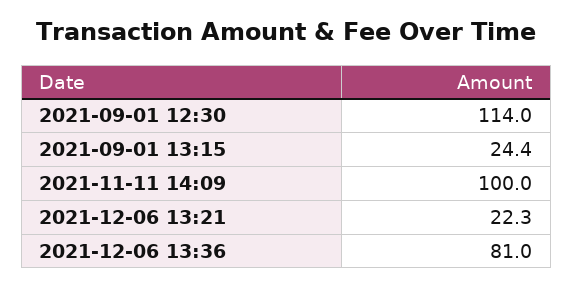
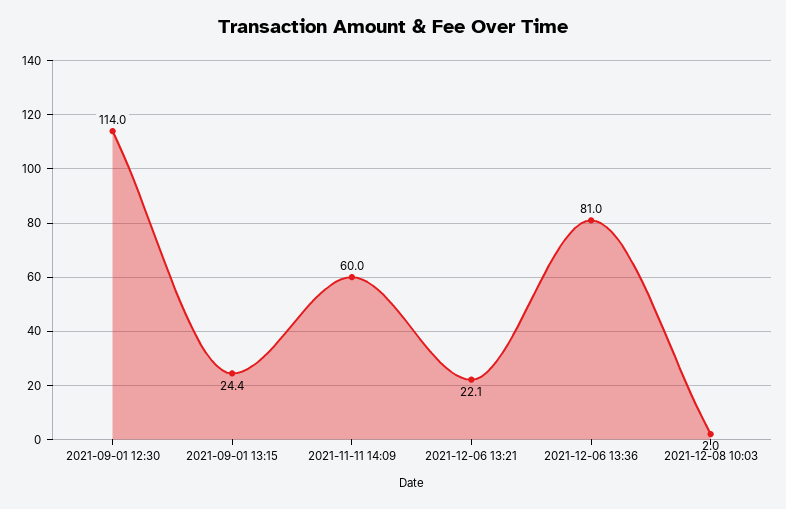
  {
    "2021-09-01 12:30": 114,
    "2021-09-01 13:15": 24.4,
-   "2021-11-11 14:09": 100,
+   "2021-11-11 14:09": 60,
-   "2021-12-06 13:21": 22.3,
+   "2021-12-06 13:21": 22.1,
-   "2021-12-06 13:36": 81
+   "2021-12-06 13:36": 81,
+   "2021-12-08 10:03": 2
  }

